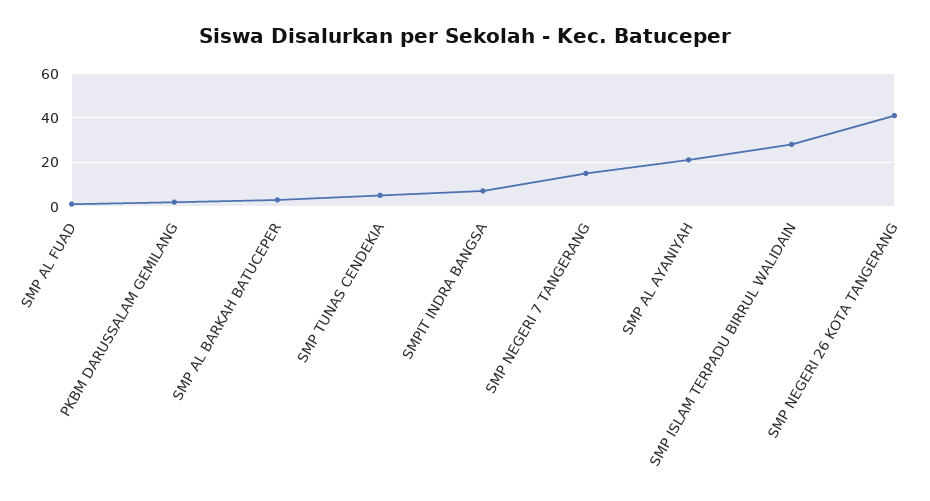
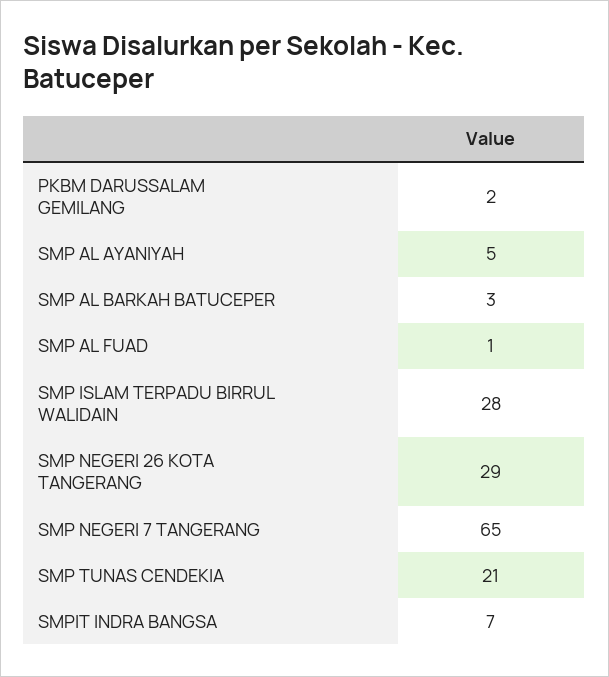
  {
    "SMP AL FUAD": 1,
    "PKBM DARUSSALAM GEMILANG": 2,
    "SMP AL BARKAH BATUCEPER": 3,
-   "SMP TUNAS CENDEKIA": 5,
+   "SMP TUNAS CENDEKIA": 21,
    "SMPIT INDRA BANGSA": 7,
-   "SMP NEGERI 7 TANGERANG": 15,
+   "SMP NEGERI 7 TANGERANG": 65,
-   "SMP AL AYANIYAH": 20,
+   "SMP AL AYANIYAH": 5,
    "SMP ISLAM TERPADU BIRRUL WALIDAIN": 28,
-   "SMP NEGERI 26 KOTA TANGERANG": 40
+   "SMP NEGERI 26 KOTA TANGERANG": 29
  }

